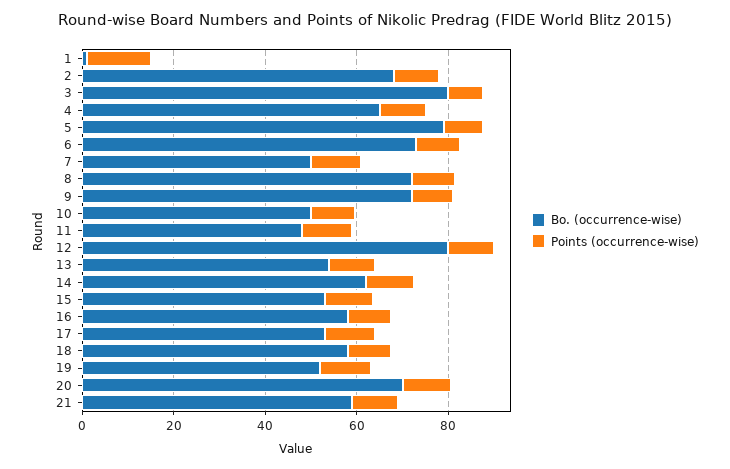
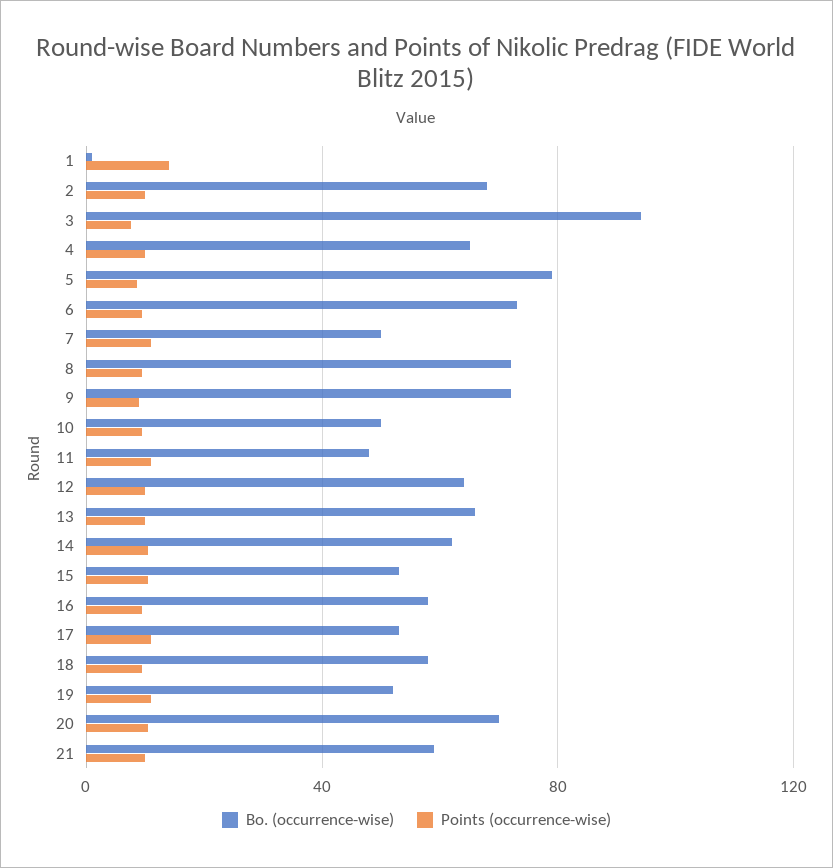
  {
    "Bo. (occurrence-wise)": {
      "1": 0,
      "2": 70,
-     "3": 80,
+     "3": 95,
      "4": 65,
      "5": 80,
      "6": 75,
      "7": 50,
      "8": 70,
      "9": 70,
      "10": 50,
      "11": 50,
-     "12": 80,
+     "12": 65,
-     "13": 55,
+     "13": 65,
      "14": 60,
      "15": 55,
      "16": 60,
      "17": 55,
      "18": 60,
      "19": 50,
      "20": 70,
      "21": 60
    },
    "Points (occurrence-wise)": {
      "1": 15,
      "2": 10,
      "3": 10,
      "4": 10,
      "5": 10,
      "6": 10,
      "7": 10,
      "8": 10,
      "9": 10,
      "10": 10,
      "11": 10,
      "12": 10,
      "13": 10,
      "14": 10,
      "15": 10,
      "16": 10,
      "17": 10,
      "18": 10,
      "19": 10,
      "20": 10,
      "21": 10
    }
  }

